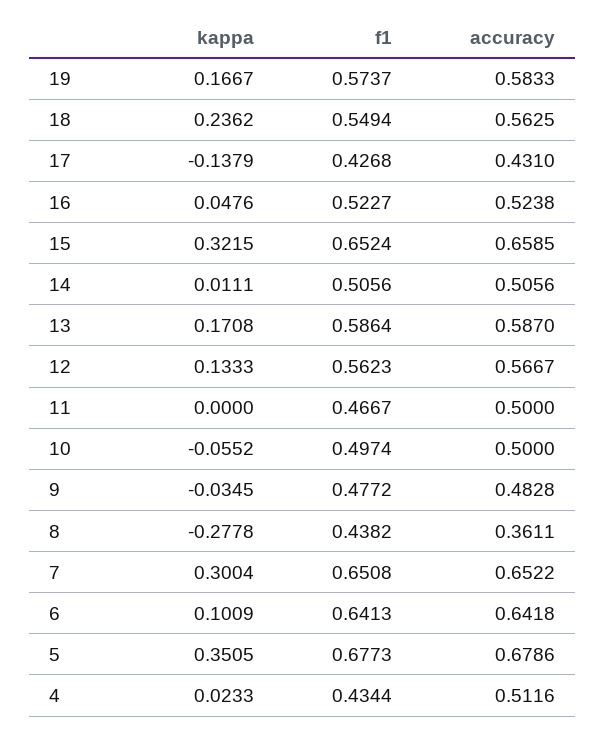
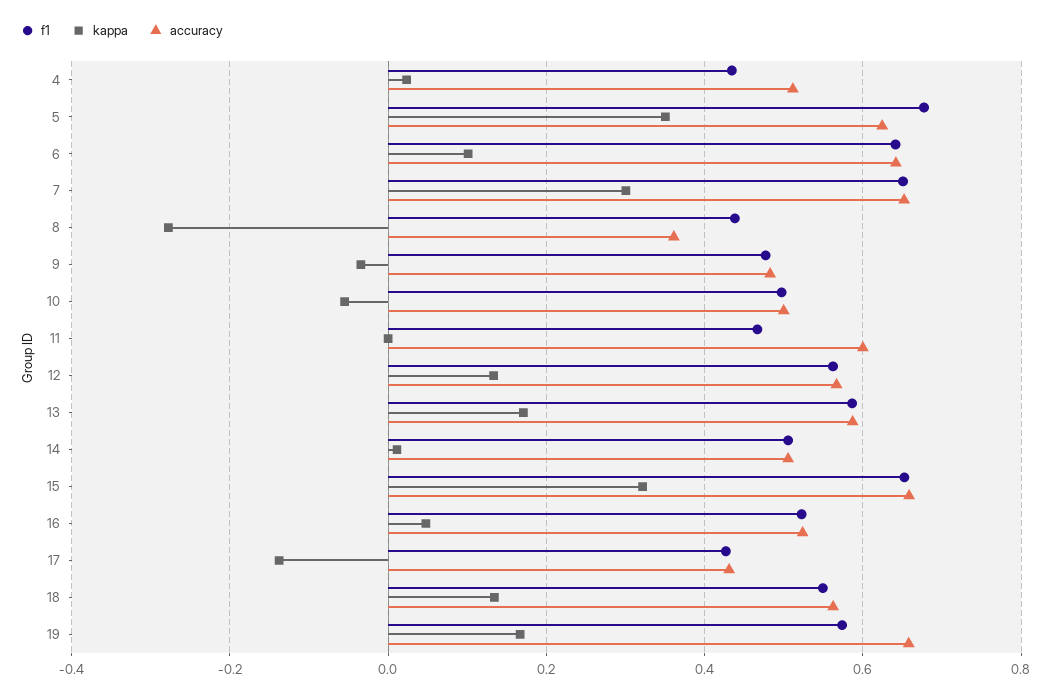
  {
    "kappa": {
      "19": 0.1667,
-     "18": 0.2362,
+     "18": 0.14,
      "17": -0.1379,
      "16": 0.0476,
      "15": 0.3215,
      "14": 0.0111,
      "13": 0.1708,
      "12": 0.1333,
      "11": 0,
      "10": -0.0552,
      "9": -0.0345,
      "8": -0.2778,
      "7": 0.3004,
      "6": 0.1009,
      "5": 0.3505,
      "4": 0.0233
    },
    "f1": {
      "19": 0.5737,
      "18": 0.5494,
      "17": 0.4268,
      "16": 0.5227,
      "15": 0.6524,
      "14": 0.5056,
      "13": 0.5864,
      "12": 0.5623,
      "11": 0.4667,
      "10": 0.4974,
      "9": 0.4772,
      "8": 0.4382,
      "7": 0.6508,
      "6": 0.6413,
      "5": 0.6773,
      "4": 0.4344
    },
    "accuracy": {
-     "19": 0.5833,
+     "19": 0.66,
      "18": 0.5625,
      "17": 0.431,
      "16": 0.5238,
      "15": 0.6585,
      "14": 0.5056,
      "13": 0.587,
      "12": 0.5667,
-     "11": 0.5,
+     "11": 0.6,
      "10": 0.5,
      "9": 0.4828,
      "8": 0.3611,
      "7": 0.6522,
      "6": 0.6418,
-     "5": 0.6786,
+     "5": 0.62,
      "4": 0.5116
    }
  }

